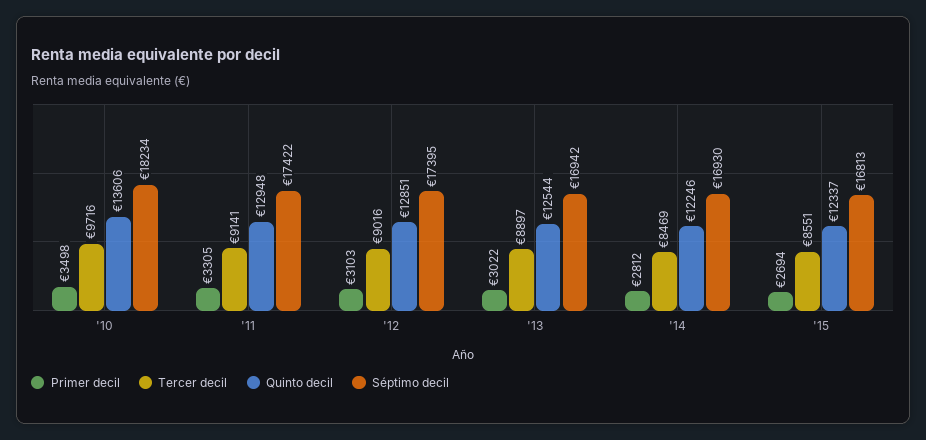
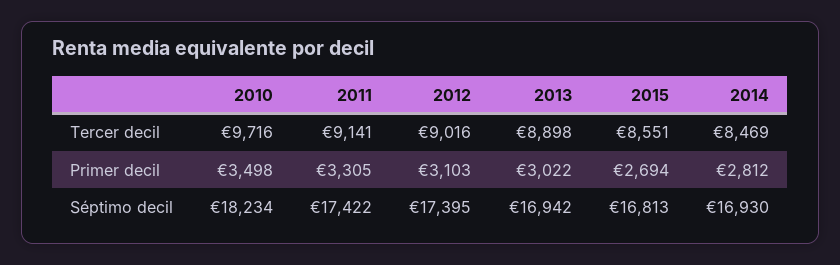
  {
    "Primer decil": {
      "'10": 3498,
      "'11": 3305,
      "'12": 3103,
      "'13": 3022,
      "'14": 2812,
      "'15": 2694
    },
    "Tercer decil": {
      "'10": 9716,
      "'11": 9141,
      "'12": 9016,
-     "'13": 8897,
+     "'13": 8898,
      "'14": 8469,
      "'15": 8551
    },
-   "Quinto decil": {
-     "'10": 13606,
-     "'11": 12948,
-     "'12": 12851,
-     "'13": 12544,
-     "'14": 12246,
-     "'15": 12337
-   },
    "Séptimo decil": {
      "'10": 18234,
      "'11": 17422,
      "'12": 17395,
      "'13": 16942,
      "'14": 16930,
      "'15": 16813
    }
  }

